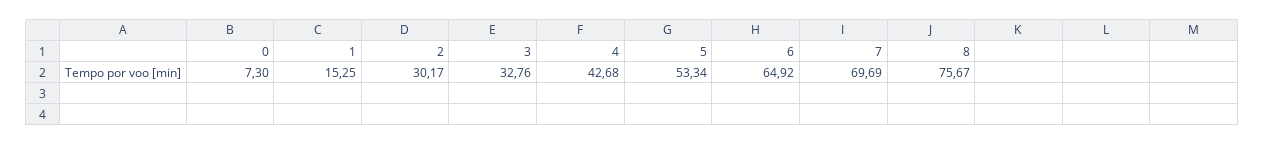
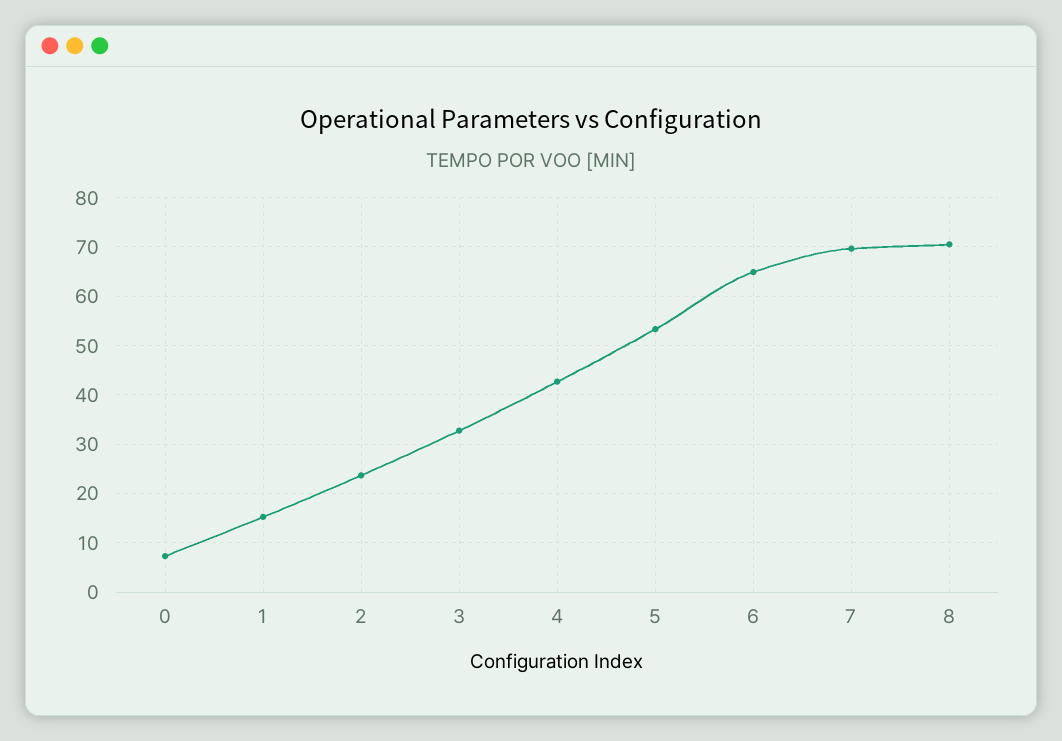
  {
    "0": 7.3,
    "1": 15.25,
-   "2": 30.17,
+   "2": 24,
    "3": 32.76,
    "4": 42.68,
    "5": 53.34,
    "6": 64.92,
    "7": 69.69,
-   "8": 75.67
+   "8": 70
  }

